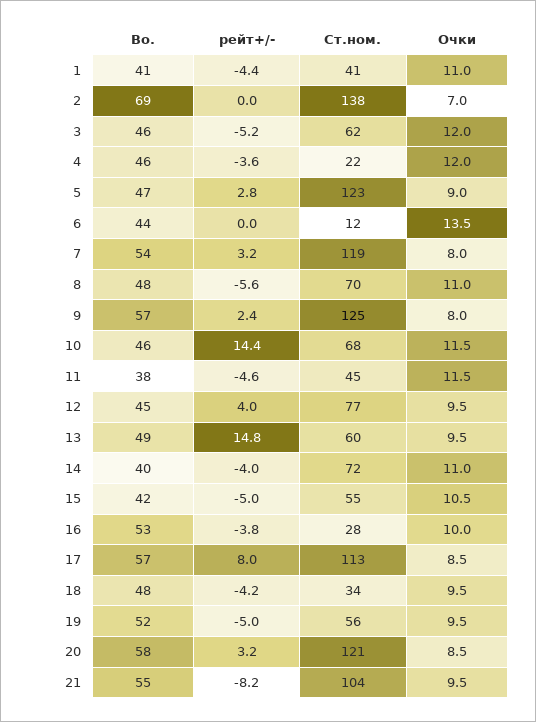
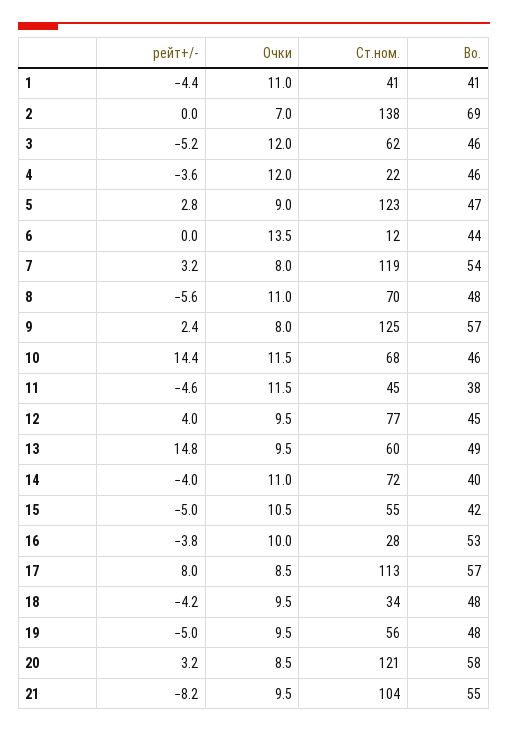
  {
    "Bo.": {
      "1": 41,
      "2": 69,
      "3": 46,
      "4": 46,
      "5": 47,
      "6": 44,
      "7": 54,
      "8": 48,
      "9": 57,
      "10": 46,
      "11": 38,
      "12": 45,
      "13": 49,
      "14": 40,
      "15": 42,
      "16": 53,
      "17": 57,
      "18": 48,
-     "19": 52,
+     "19": 48,
      "20": 58,
      "21": 55
    },
    "рейт+/-": {
      "1": -4.4,
      "2": 0,
      "3": -5.2,
      "4": -3.6,
      "5": 2.8,
      "6": 0,
      "7": 3.2,
      "8": -5.6,
      "9": 2.4,
      "10": 14.4,
      "11": -4.6,
      "12": 4,
      "13": 14.8,
      "14": -4,
      "15": -5,
      "16": -3.8,
      "17": 8,
      "18": -4.2,
      "19": -5,
      "20": 3.2,
      "21": -8.2
    },
    "Ст.ном.": {
      "1": 41,
      "2": 138,
      "3": 62,
      "4": 22,
      "5": 123,
      "6": 12,
      "7": 119,
      "8": 70,
      "9": 125,
      "10": 68,
      "11": 45,
      "12": 77,
      "13": 60,
      "14": 72,
      "15": 55,
      "16": 28,
      "17": 113,
      "18": 34,
      "19": 56,
      "20": 121,
      "21": 104
    },
    "Очки": {
      "1": 11,
      "2": 7,
      "3": 12,
      "4": 12,
      "5": 9,
      "6": 13.5,
      "7": 8,
      "8": 11,
      "9": 8,
      "10": 11.5,
      "11": 11.5,
      "12": 9.5,
      "13": 9.5,
      "14": 11,
      "15": 10.5,
      "16": 10,
      "17": 8.5,
      "18": 9.5,
      "19": 9.5,
      "20": 8.5,
      "21": 9.5
    }
  }

